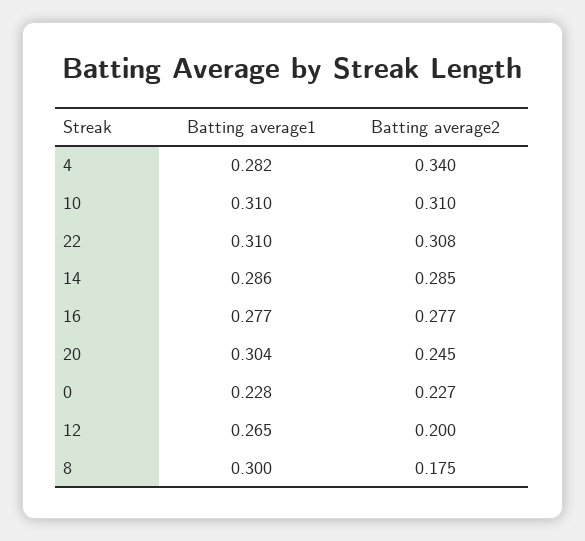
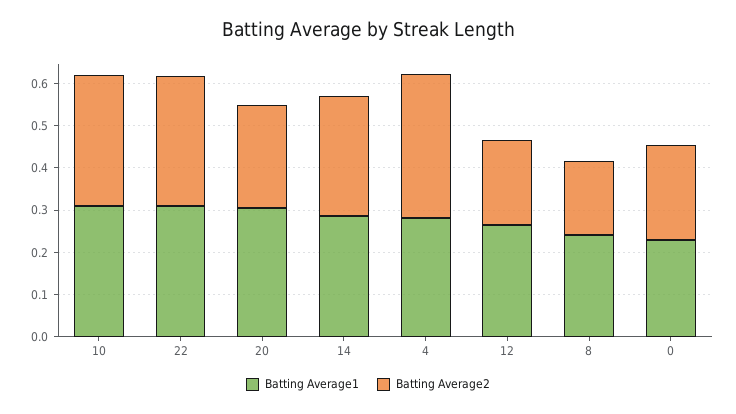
  {
    "Batting average1": {
      "4": 0.282,
      "10": 0.31,
      "22": 0.31,
      "14": 0.286,
-     "16": 0.277,
      "20": 0.304,
      "0": 0.228,
      "12": 0.265,
-     "8": 0.3
+     "8": 0.24
    },
    "Batting average2": {
      "4": 0.34,
      "10": 0.31,
      "22": 0.308,
      "14": 0.285,
-     "16": 0.277,
      "20": 0.245,
      "0": 0.227,
      "12": 0.2,
      "8": 0.175
    }
  }

